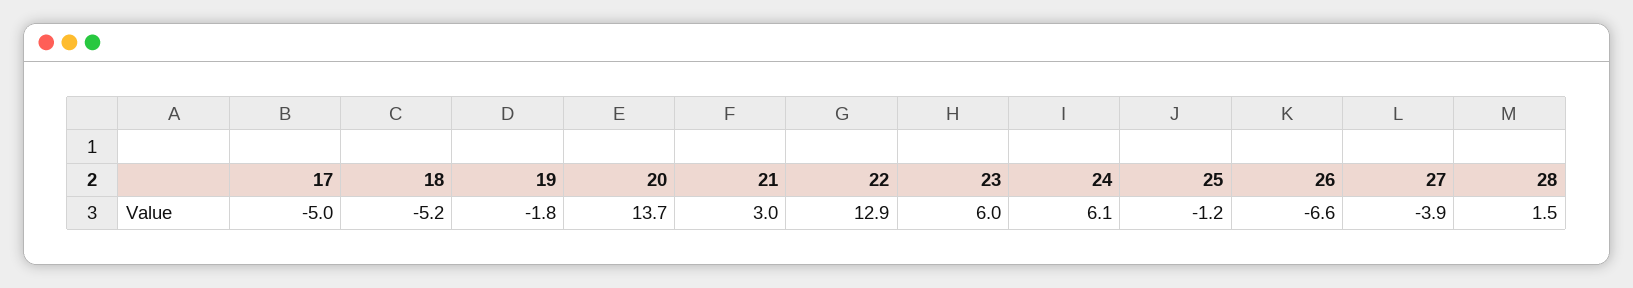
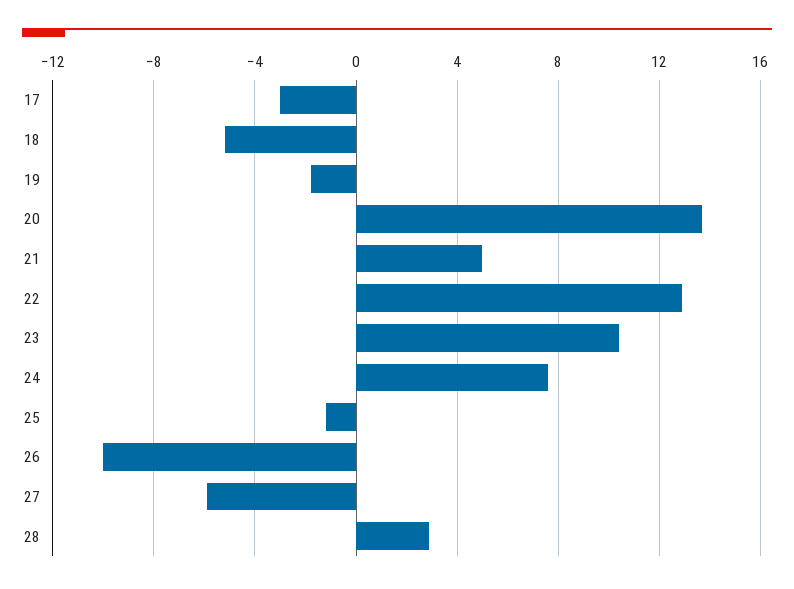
  {
-   "17": -5,
+   "17": -3,
    "18": -5.2,
    "19": -1.8,
    "20": 13.7,
-   "21": 3,
+   "21": 5,
    "22": 12.9,
-   "23": 6,
+   "23": 10.5,
-   "24": 6.1,
+   "24": 7.5,
    "25": -1.2,
-   "26": -6.6,
+   "26": -10,
-   "27": -3.9,
+   "27": -6,
-   "28": 1.5
+   "28": 3
  }

